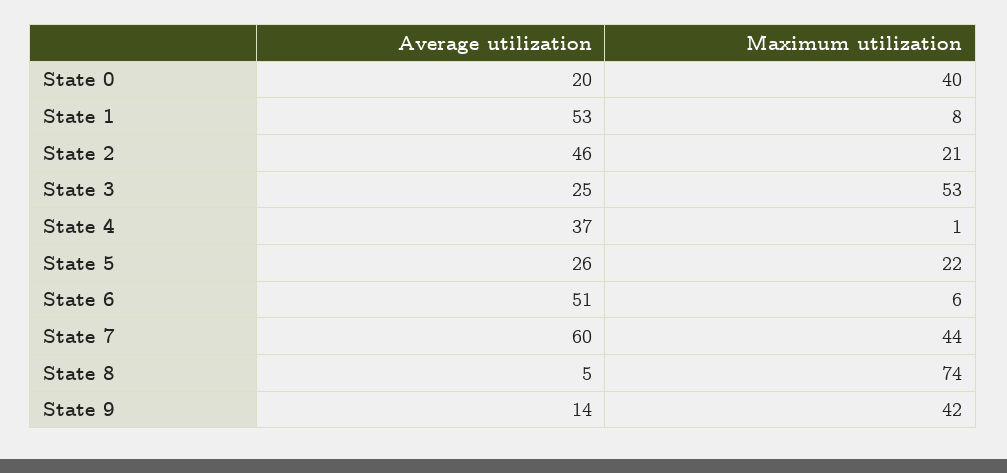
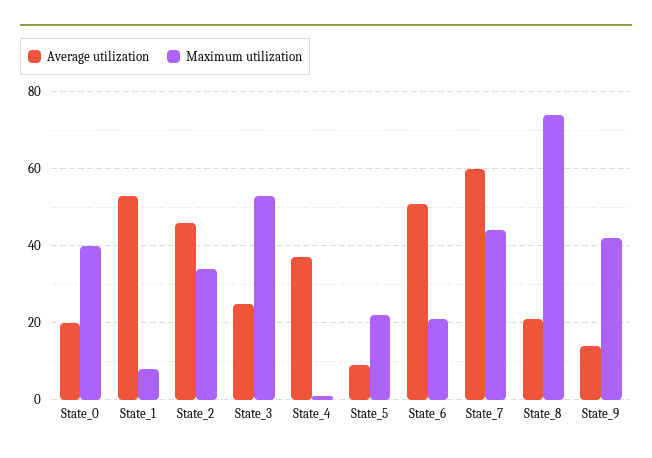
  {
    "Average utilization": {
      "State 0": 20,
      "State 1": 53,
      "State 2": 46,
      "State 3": 25,
      "State 4": 37,
-     "State 5": 26,
+     "State 5": 10,
      "State 6": 51,
      "State 7": 60,
-     "State 8": 5,
+     "State 8": 20,
      "State 9": 14
    },
    "Maximum utilization": {
      "State 0": 40,
      "State 1": 8,
-     "State 2": 21,
+     "State 2": 35,
      "State 3": 53,
      "State 4": 1,
      "State 5": 22,
-     "State 6": 6,
+     "State 6": 20,
      "State 7": 44,
      "State 8": 74,
      "State 9": 42
    }
  }

